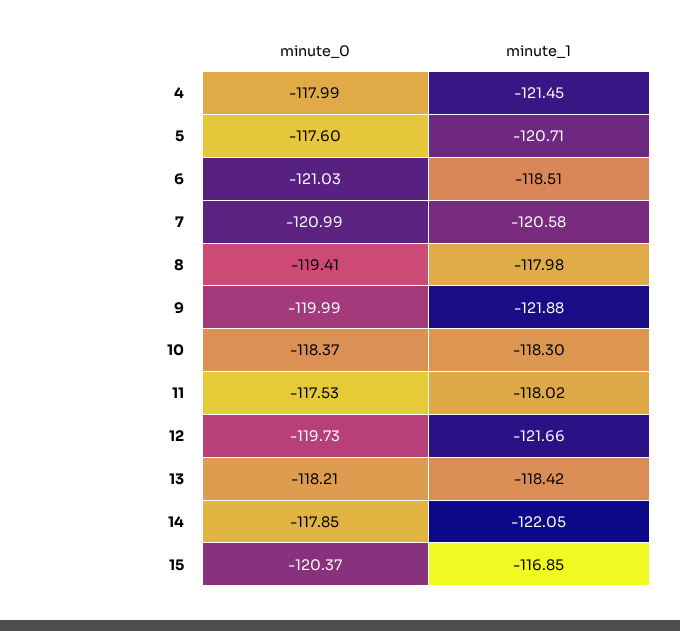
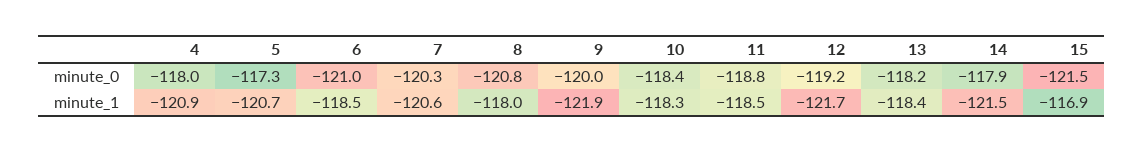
  {
    "minute_0": {
      "4": -117.99,
-     "5": -117.6,
+     "5": -117.3,
      "6": -121.03,
-     "7": -120.99,
+     "7": -120.3,
-     "8": -119.41,
+     "8": -120.8,
      "9": -119.99,
      "10": -118.37,
-     "11": -117.53,
+     "11": -118.8,
-     "12": -119.73,
+     "12": -119.2,
      "13": -118.21,
      "14": -117.85,
-     "15": -120.37
+     "15": -121.5
    },
    "minute_1": {
-     "4": -121.45,
+     "4": -120.9,
      "5": -120.71,
      "6": -118.51,
      "7": -120.58,
      "8": -117.98,
      "9": -121.88,
      "10": -118.3,
-     "11": -118.02,
+     "11": -118.5,
      "12": -121.66,
      "13": -118.42,
-     "14": -122.05,
+     "14": -121.5,
      "15": -116.85
    }
  }

